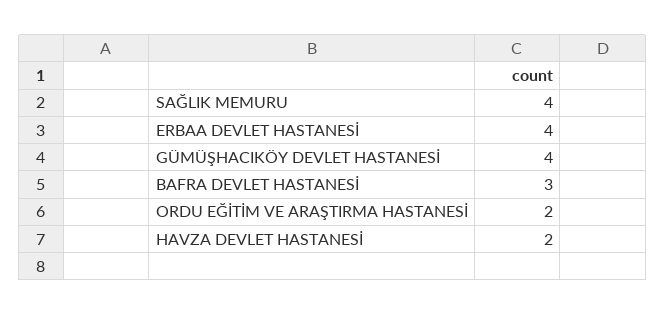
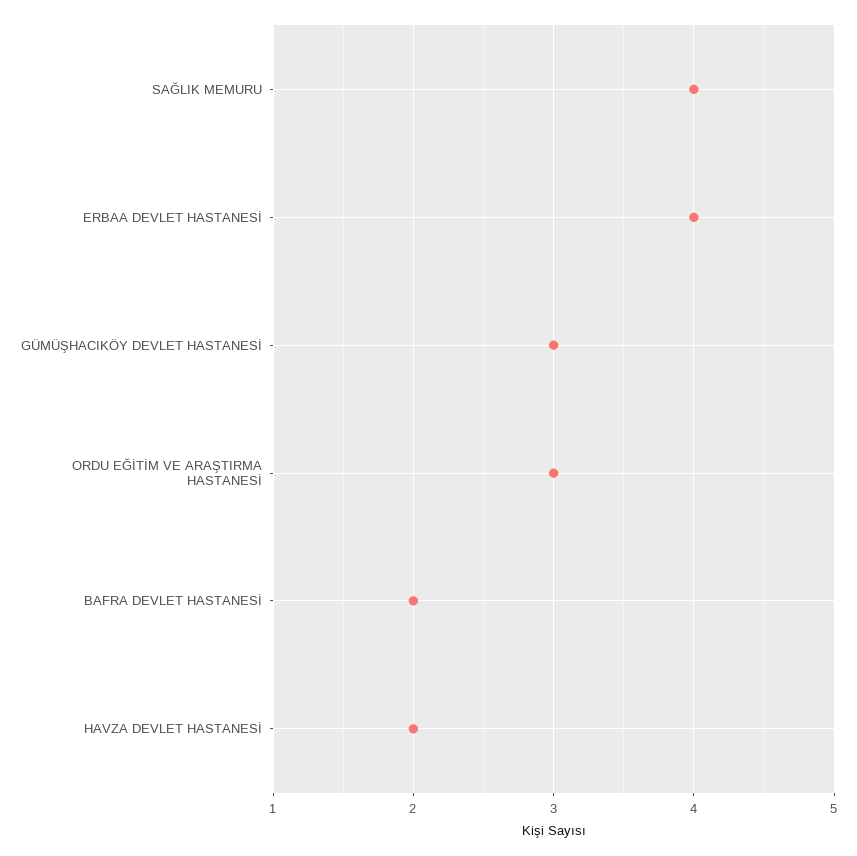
  {
    "SAĞLIK MEMURU": 4,
    "ERBAA DEVLET HASTANESİ": 4,
-   "GÜMÜŞHACIKÖY DEVLET HASTANESİ": 4,
+   "GÜMÜŞHACIKÖY DEVLET HASTANESİ": 3,
-   "BAFRA DEVLET HASTANESİ": 3,
+   "BAFRA DEVLET HASTANESİ": 2,
-   "ORDU EĞİTİM VE ARAŞTIRMA HASTANESİ": 2,
+   "ORDU EĞİTİM VE ARAŞTIRMA HASTANESİ": 3,
    "HAVZA DEVLET HASTANESİ": 2
  }

